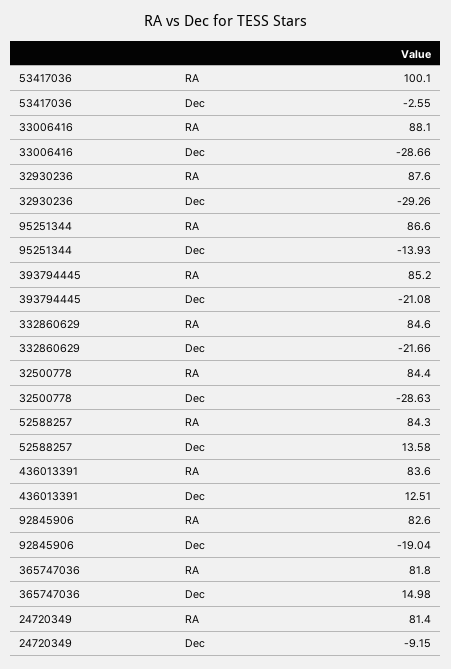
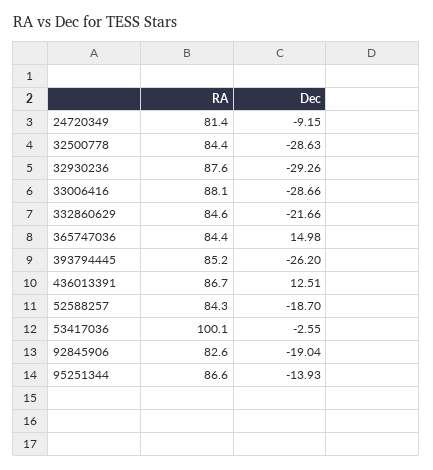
  {
    "53417036": {
      "RA": 100.1,
      "Dec": -2.55
    },
    "33006416": {
      "RA": 88.1,
      "Dec": -28.66
    },
    "32930236": {
      "RA": 87.6,
      "Dec": -29.26
    },
    "95251344": {
      "RA": 86.6,
      "Dec": -13.93
    },
    "393794445": {
      "RA": 85.2,
-     "Dec": -21.08
+     "Dec": -26.2
    },
    "332860629": {
      "RA": 84.6,
      "Dec": -21.66
    },
    "32500778": {
      "RA": 84.4,
      "Dec": -28.63
    },
    "52588257": {
      "RA": 84.3,
-     "Dec": 13.58
+     "Dec": -18.7
    },
    "436013391": {
-     "RA": 83.6,
+     "RA": 86.7,
      "Dec": 12.51
    },
    "92845906": {
      "RA": 82.6,
      "Dec": -19.04
    },
    "365747036": {
-     "RA": 81.8,
+     "RA": 84.4,
      "Dec": 14.98
    },
    "24720349": {
      "RA": 81.4,
      "Dec": -9.15
    }
  }

